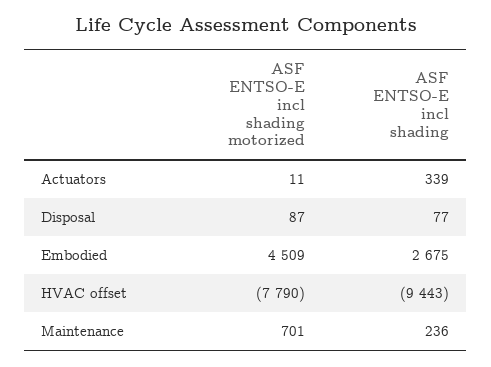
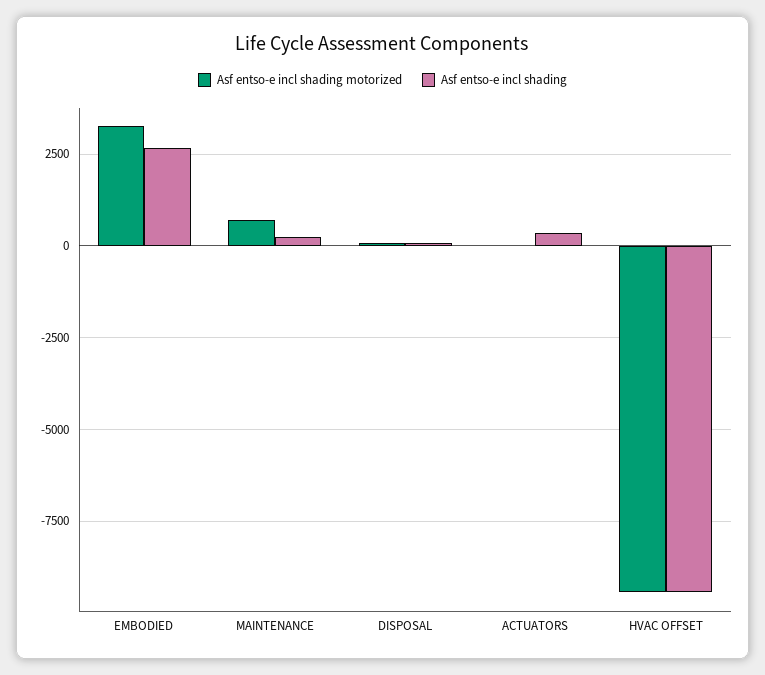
  {
    "ASF ENTSO-E incl shading motorized": {
      "Actuators": 11,
      "Disposal": 87,
-     "Embodied": 4509,
+     "Embodied": 3250,
-     "HVAC offset": -7790,
+     "HVAC offset": -9500,
      "Maintenance": 701
    },
    "ASF ENTSO-E incl shading": {
      "Actuators": 339,
      "Disposal": 77,
      "Embodied": 2675,
      "HVAC offset": -9443,
      "Maintenance": 236
    }
  }

